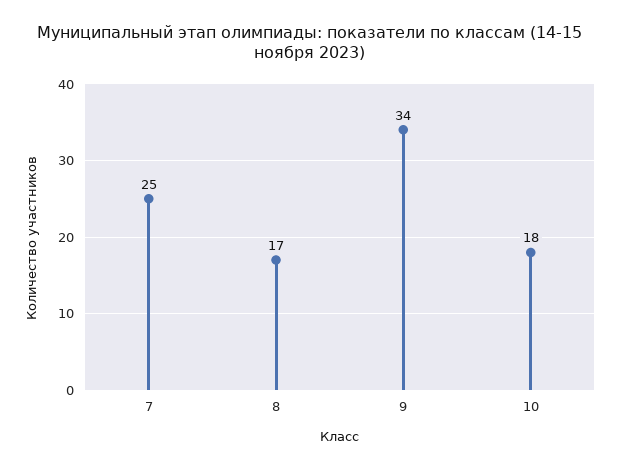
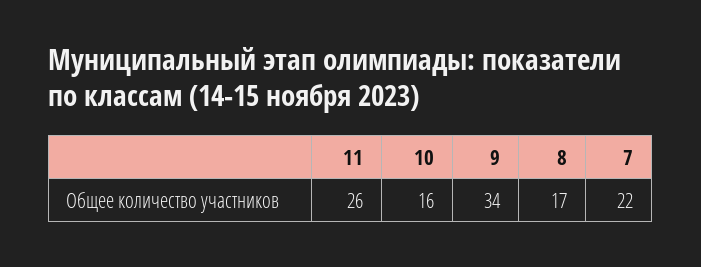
  {
-   "7": 25,
+   "7": 22,
    "8": 17,
    "9": 34,
-   "10": 18
+   "10": 16,
+   "11": 26
  }

